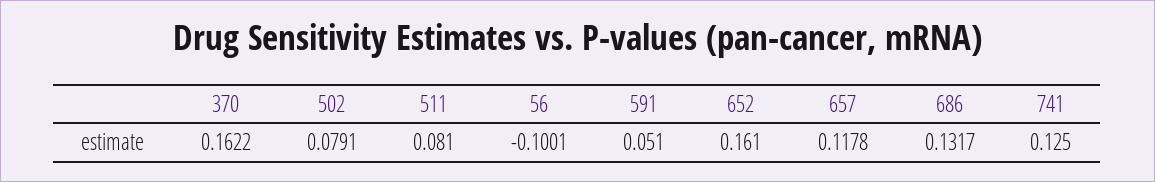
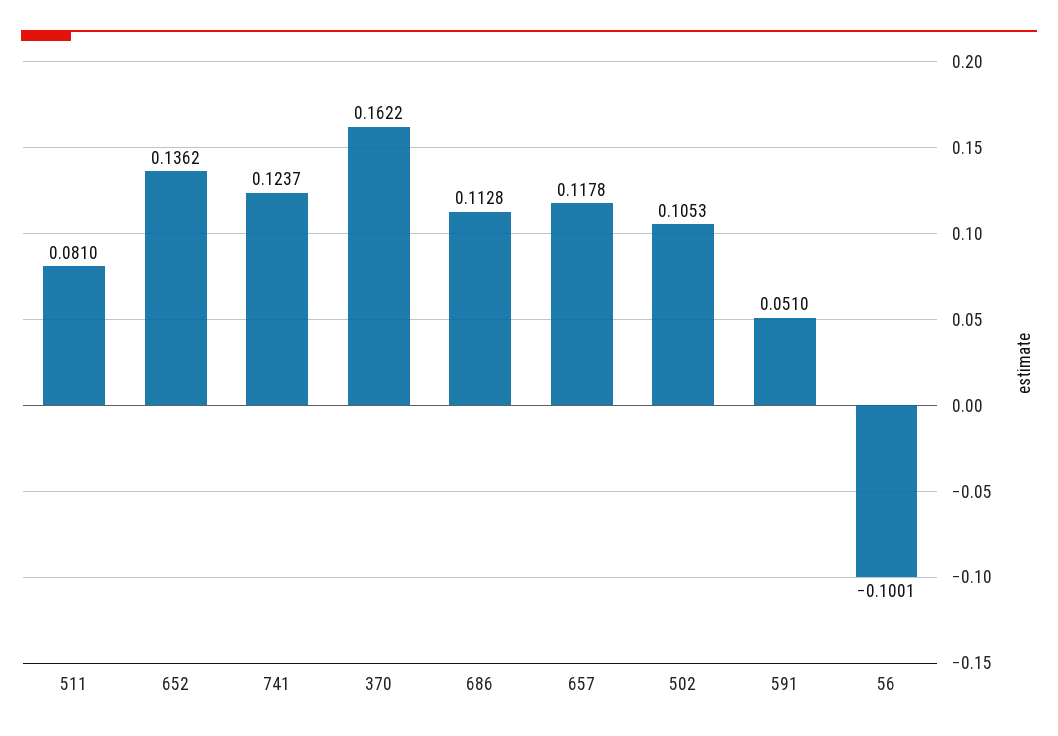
  {
    "370": 0.1622,
-   "502": 0.0791,
+   "502": 0.1053,
    "511": 0.081,
    "56": -0.1001,
    "591": 0.051,
-   "652": 0.161,
+   "652": 0.1362,
    "657": 0.1178,
-   "686": 0.1317,
+   "686": 0.1128,
-   "741": 0.125
+   "741": 0.1237
  }

